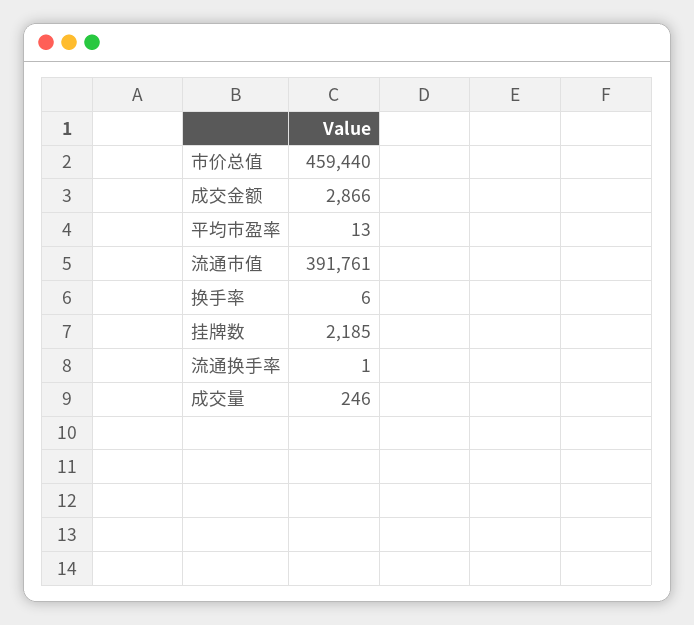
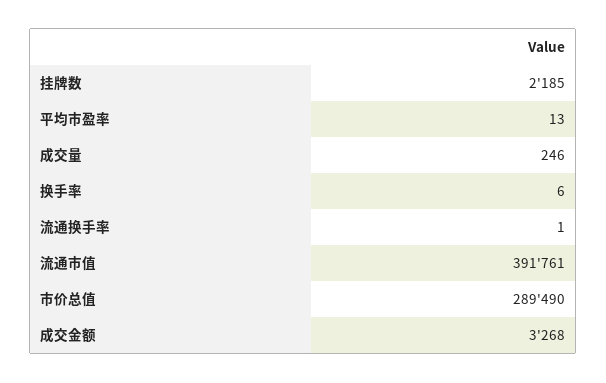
  {
-   "市价总值": 459440,
+   "市价总值": 289490,
-   "成交金额": 2866,
+   "成交金额": 3268,
    "平均市盈率": 13,
    "流通市值": 391761,
    "换手率": 6,
    "挂牌数": 2185,
    "流通换手率": 1,
    "成交量": 246
  }

